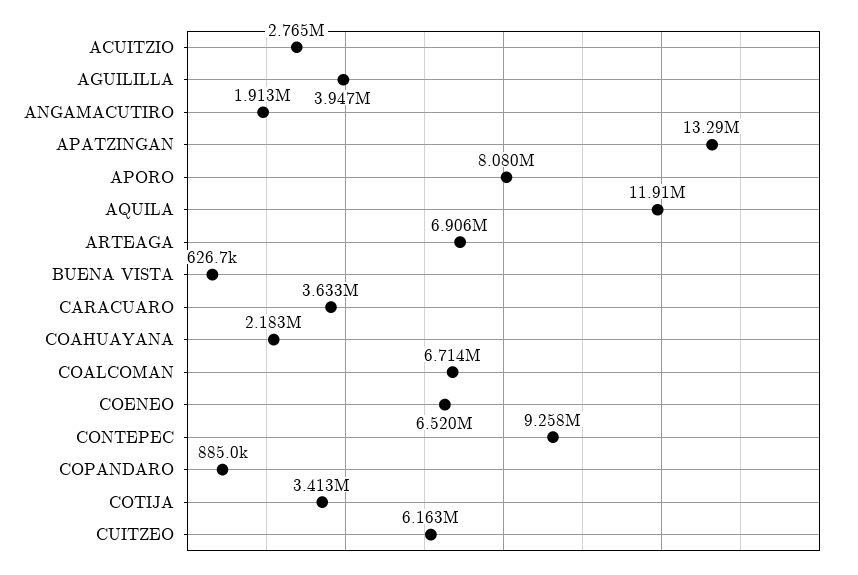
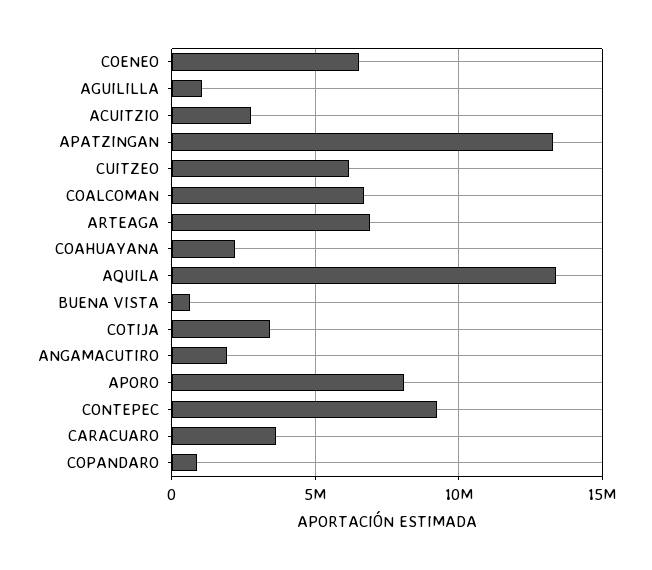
  {
    "ACUITZIO": 2765000,
-   "AGUILILLA": 3947000,
+   "AGUILILLA": 1000000,
    "ANGAMACUTIRO": 1913000,
    "APATZINGAN": 13290000,
    "APORO": 8080000,
-   "AQUILA": 11910000,
+   "AQUILA": 13500000,
    "ARTEAGA": 6906000,
    "BUENA VISTA": 626700,
    "CARACUARO": 3633000,
    "COAHUAYANA": 2183000,
    "COALCOMAN": 6714000,
    "COENEO": 6520000,
    "CONTEPEC": 9258000,
    "COPANDARO": 885000,
    "COTIJA": 3413000,
    "CUITZEO": 6163000
  }

